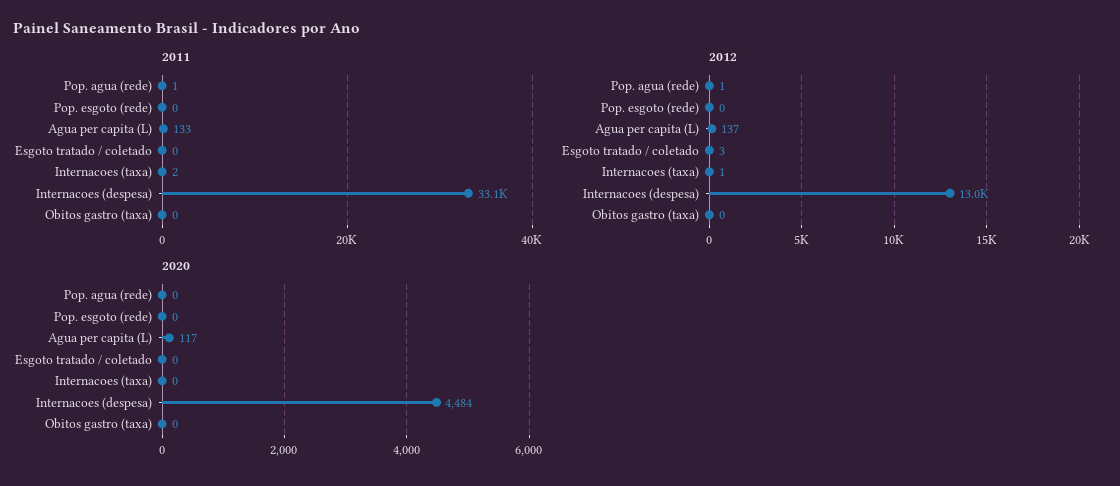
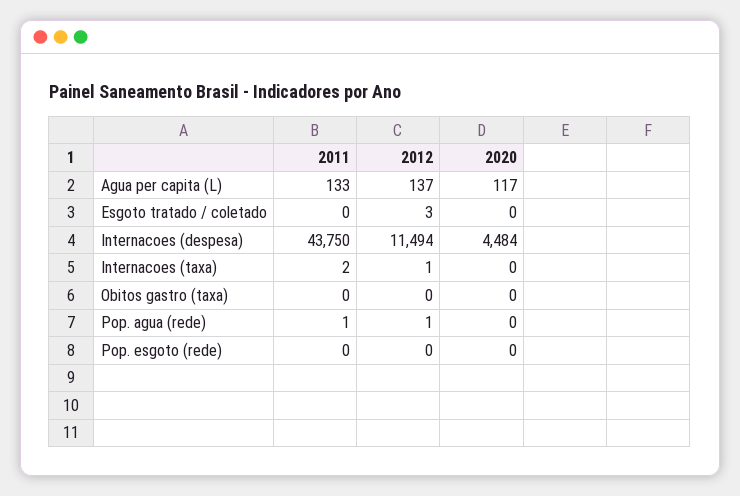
  {
    "2011": {
      "Pop. agua (rede)": 1,
      "Pop. esgoto (rede)": 0,
      "Agua per capita (L)": 133,
      "Esgoto tratado / coletado": 0,
      "Internacoes (taxa)": 2,
-     "Internacoes (despesa)": 33100,
+     "Internacoes (despesa)": 43750,
      "Obitos gastro (taxa)": 0
    },
    "2012": {
      "Pop. agua (rede)": 1,
      "Pop. esgoto (rede)": 0,
      "Agua per capita (L)": 137,
      "Esgoto tratado / coletado": 3,
      "Internacoes (taxa)": 1,
-     "Internacoes (despesa)": 13000,
+     "Internacoes (despesa)": 11494,
      "Obitos gastro (taxa)": 0
    },
    "2020": {
      "Pop. agua (rede)": 0,
      "Pop. esgoto (rede)": 0,
      "Agua per capita (L)": 117,
      "Esgoto tratado / coletado": 0,
      "Internacoes (taxa)": 0,
      "Internacoes (despesa)": 4484,
      "Obitos gastro (taxa)": 0
    }
  }

